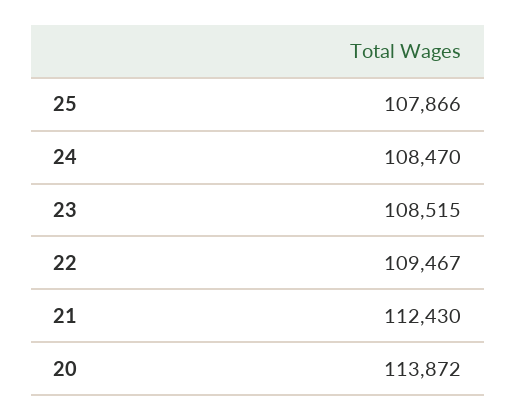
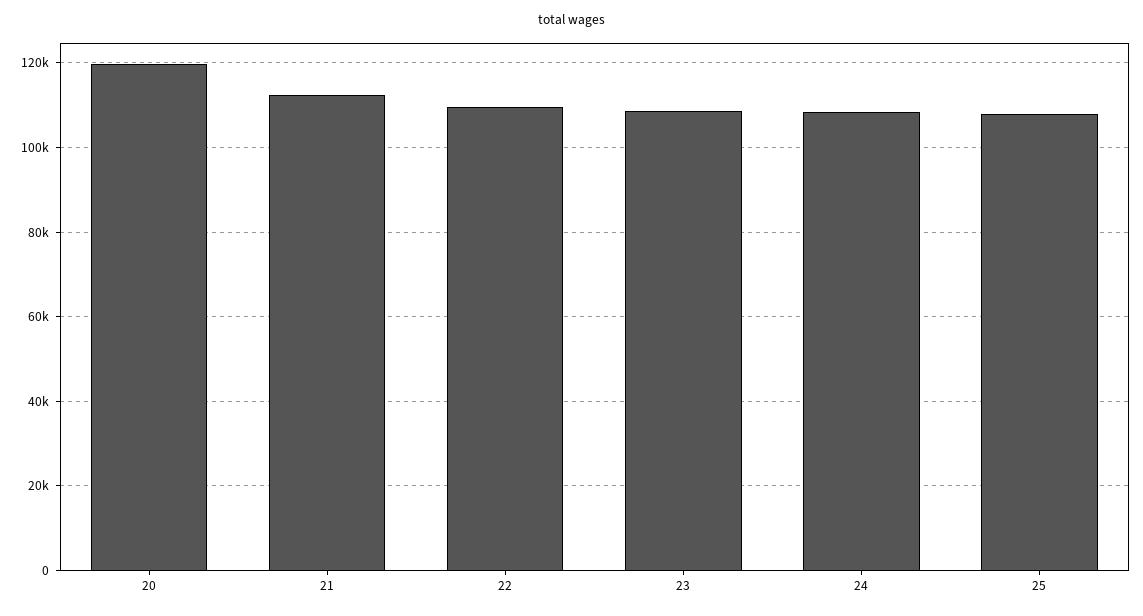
  {
    "25": 107866,
    "24": 108470,
    "23": 108515,
    "22": 109467,
    "21": 112430,
-   "20": 113872
+   "20": 120000
  }

